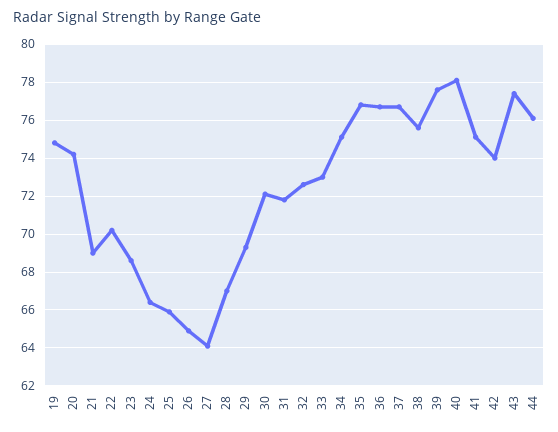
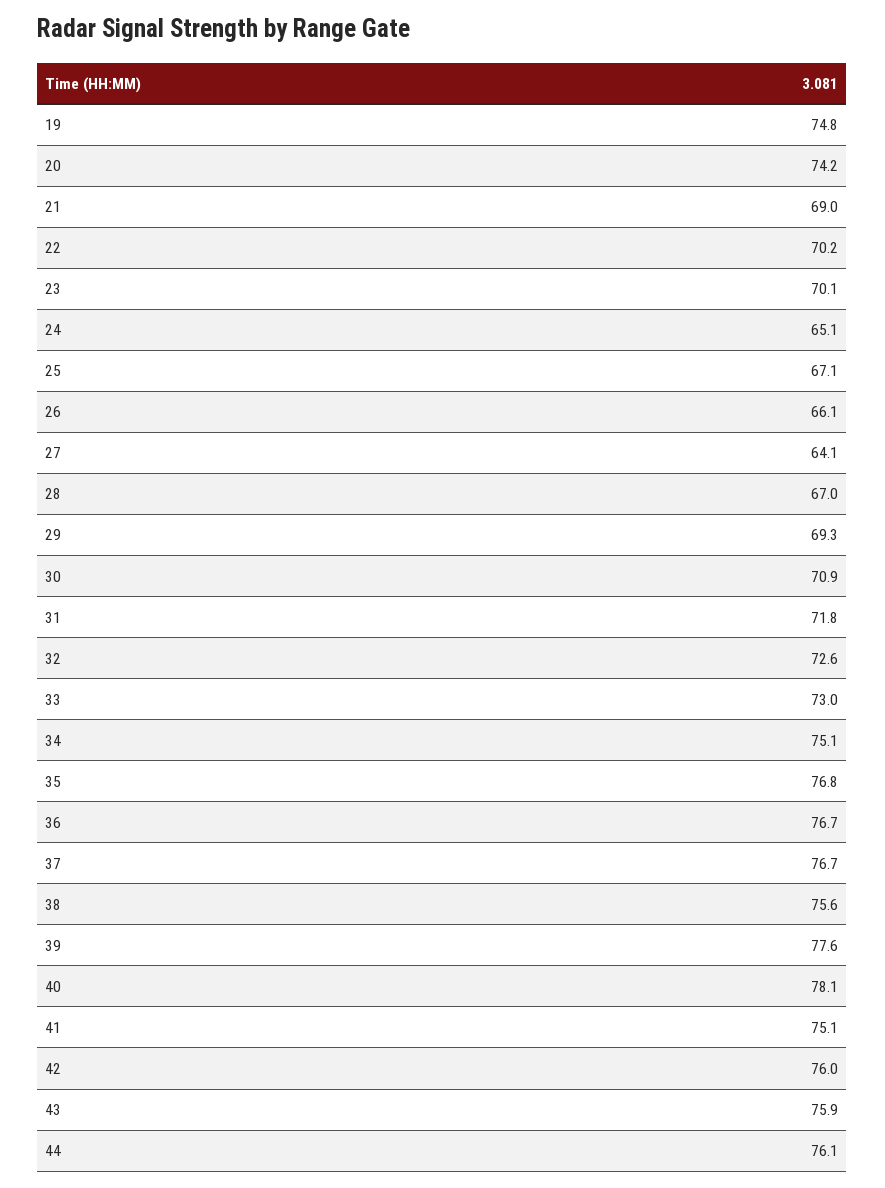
  {
    "19": 74.8,
    "20": 74.2,
    "21": 69,
    "22": 70.2,
-   "23": 68.5,
+   "23": 70.1,
-   "24": 66.5,
+   "24": 65.1,
-   "25": 66,
+   "25": 67.1,
-   "26": 65,
+   "26": 66.1,
    "27": 64.1,
    "28": 67,
    "29": 69.3,
-   "30": 72,
+   "30": 70.9,
    "31": 71.8,
    "32": 72.6,
    "33": 73,
    "34": 75.1,
    "35": 76.8,
    "36": 76.7,
    "37": 76.7,
    "38": 75.6,
    "39": 77.6,
    "40": 78.1,
    "41": 75.1,
-   "42": 74,
+   "42": 76,
-   "43": 77.5,
+   "43": 75.9,
    "44": 76.1
  }

